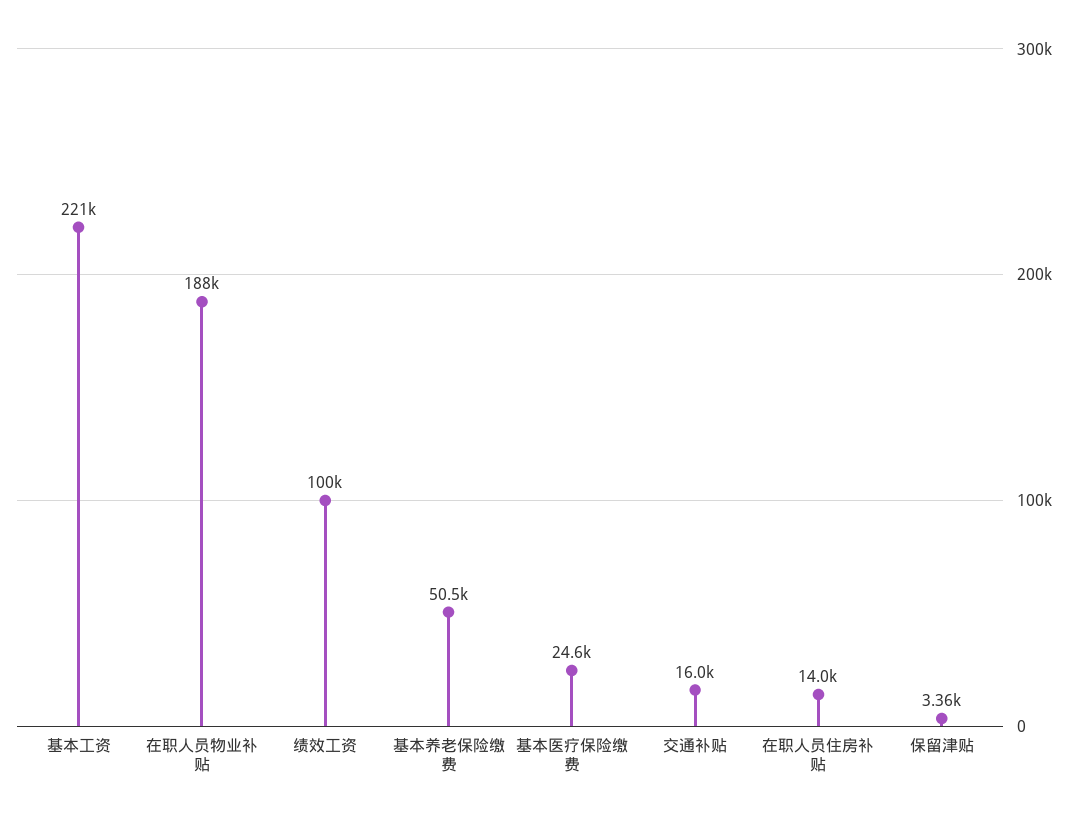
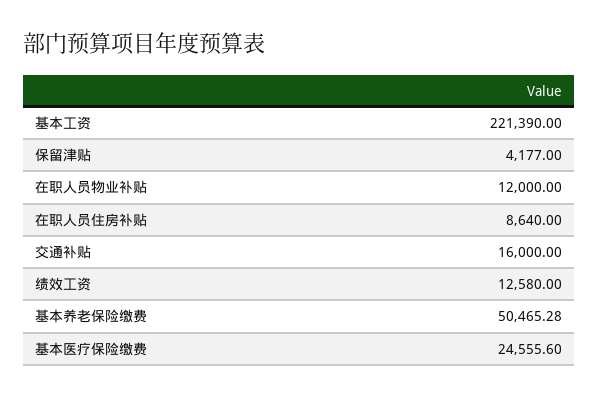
  {
    "基本工资": 221390,
-   "在职人员物业补贴": 188000,
+   "在职人员物业补贴": 12000,
-   "绩效工资": 100000,
+   "绩效工资": 12580,
    "基本养老保险缴费": 50465.28,
    "基本医疗保险缴费": 24555.6,
    "交通补贴": 16000,
-   "在职人员住房补贴": 14000,
+   "在职人员住房补贴": 8640,
-   "保留津贴": 3360
+   "保留津贴": 4177
  }

